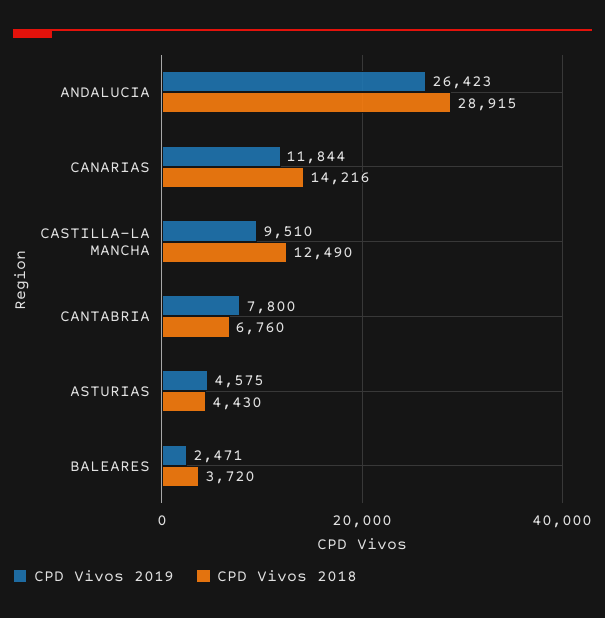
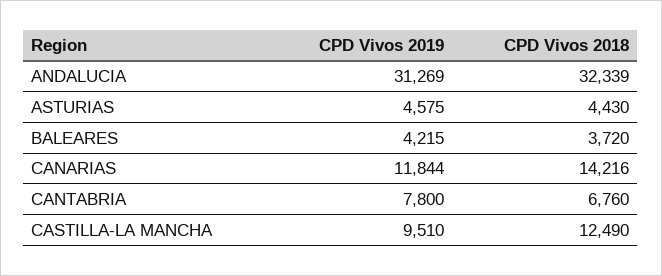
  {
    "CPD Vivos 2019": {
-     "ANDALUCIA": 26423,
+     "ANDALUCIA": 31269,
      "CANARIAS": 11844,
      "CASTILLA-LA MANCHA": 9510,
      "CANTABRIA": 7800,
      "ASTURIAS": 4575,
-     "BALEARES": 2471
+     "BALEARES": 4215
    },
    "CPD Vivos 2018": {
-     "ANDALUCIA": 28915,
+     "ANDALUCIA": 32339,
      "CANARIAS": 14216,
      "CASTILLA-LA MANCHA": 12490,
      "CANTABRIA": 6760,
      "ASTURIAS": 4430,
      "BALEARES": 3720
    }
  }

